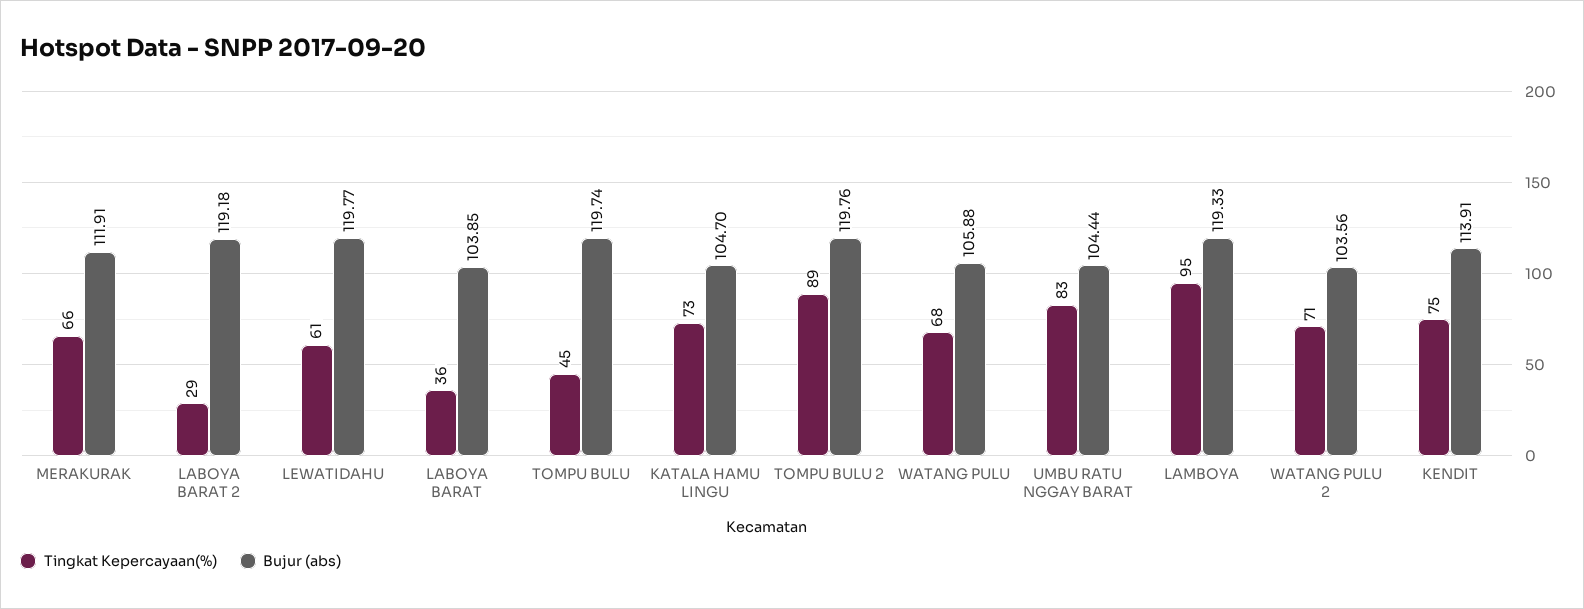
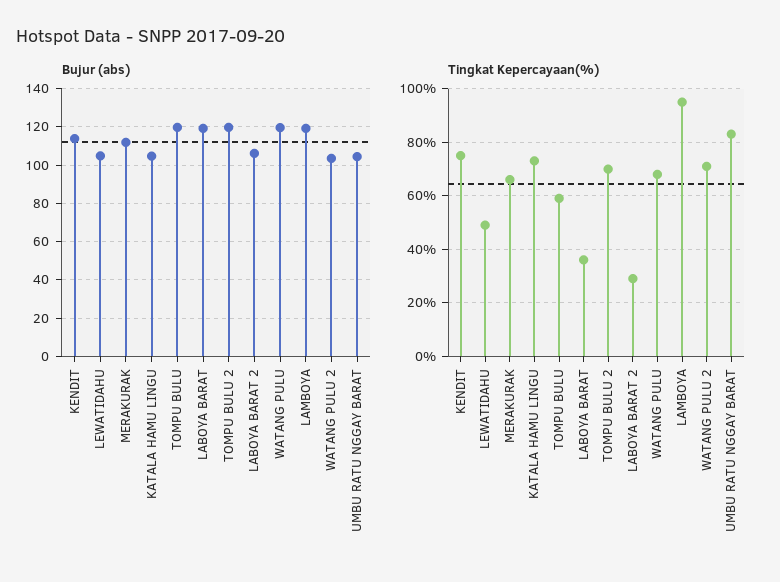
  {
    "Tingkat Kepercayaan(%)": {
      "MERAKURAK": 66,
      "LABOYA BARAT 2": 29,
-     "LEWATIDAHU": 61,
+     "LEWATIDAHU": 50,
      "LABOYA BARAT": 36,
-     "TOMPU BULU": 45,
+     "TOMPU BULU": 60,
      "KATALA HAMU LINGU": 73,
-     "TOMPU BULU 2": 89,
+     "TOMPU BULU 2": 70,
      "WATANG PULU": 68,
      "UMBU RATU NGGAY BARAT": 83,
      "LAMBOYA": 95,
      "WATANG PULU 2": 71,
      "KENDIT": 75
    },
    "Bujur (abs)": {
      "MERAKURAK": 111.91,
-     "LABOYA BARAT 2": 119.18,
+     "LABOYA BARAT 2": 105,
-     "LEWATIDAHU": 119.77,
+     "LEWATIDAHU": 105,
-     "LABOYA BARAT": 103.85,
+     "LABOYA BARAT": 120,
      "TOMPU BULU": 119.74,
      "KATALA HAMU LINGU": 104.7,
      "TOMPU BULU 2": 119.76,
-     "WATANG PULU": 105.88,
+     "WATANG PULU": 120,
      "UMBU RATU NGGAY BARAT": 104.44,
      "LAMBOYA": 119.33,
      "WATANG PULU 2": 103.56,
      "KENDIT": 113.91
    }
  }

